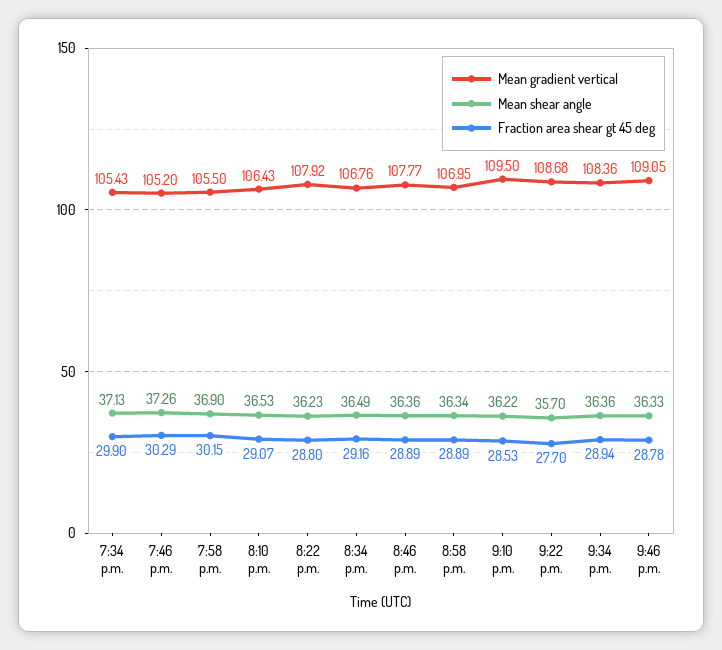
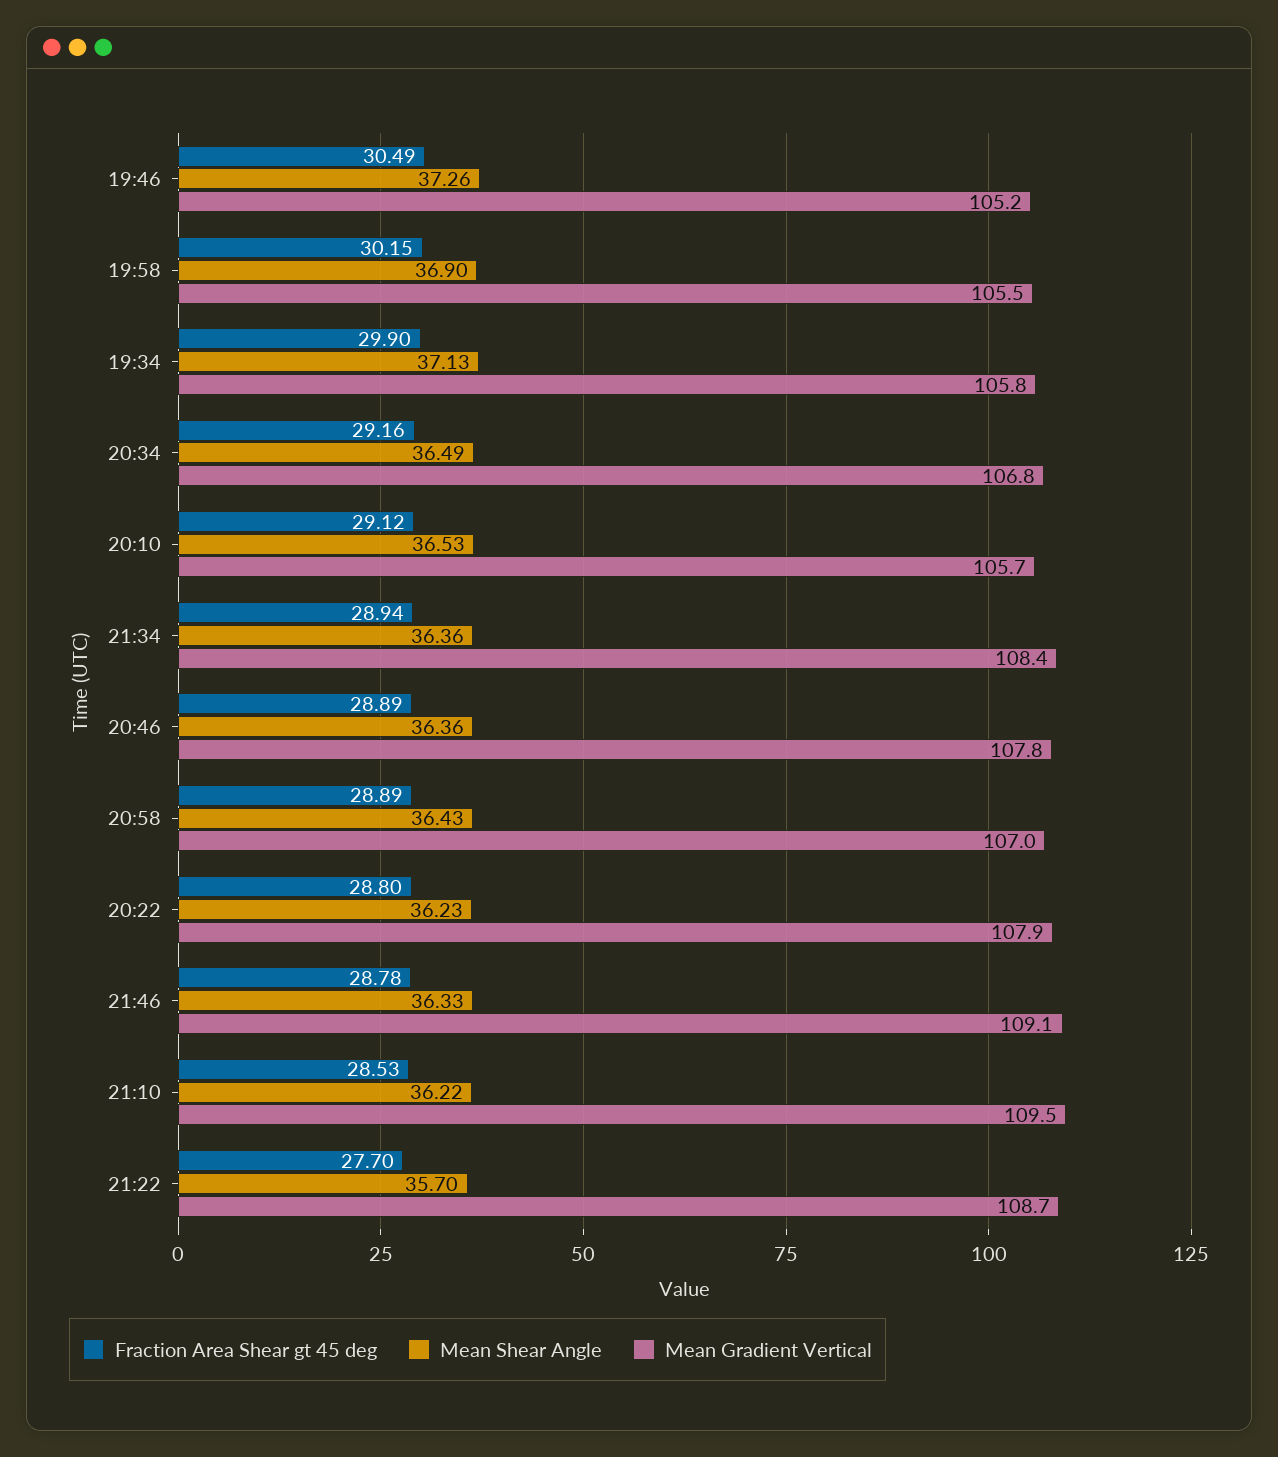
  {
    "Mean gradient vertical": {
-     "7:34 p.m.": 105.43,
+     "7:34 p.m.": 105.8,
      "7:46 p.m.": 105.2,
      "7:58 p.m.": 105.5,
-     "8:10 p.m.": 106.43,
+     "8:10 p.m.": 105.7,
      "8:22 p.m.": 107.92,
      "8:34 p.m.": 106.76,
      "8:46 p.m.": 107.77,
      "8:58 p.m.": 106.95,
      "9:10 p.m.": 109.5,
      "9:22 p.m.": 108.68,
      "9:34 p.m.": 108.36,
      "9:46 p.m.": 109.05
    },
    "Mean shear angle": {
      "7:34 p.m.": 37.13,
      "7:46 p.m.": 37.26,
      "7:58 p.m.": 36.9,
      "8:10 p.m.": 36.53,
      "8:22 p.m.": 36.23,
      "8:34 p.m.": 36.49,
      "8:46 p.m.": 36.36,
-     "8:58 p.m.": 36.34,
+     "8:58 p.m.": 36.43,
      "9:10 p.m.": 36.22,
      "9:22 p.m.": 35.7,
      "9:34 p.m.": 36.36,
      "9:46 p.m.": 36.33
    },
    "Fraction area shear gt 45 deg": {
      "7:34 p.m.": 29.9,
-     "7:46 p.m.": 30.29,
+     "7:46 p.m.": 30.49,
      "7:58 p.m.": 30.15,
-     "8:10 p.m.": 29.07,
+     "8:10 p.m.": 29.12,
      "8:22 p.m.": 28.8,
      "8:34 p.m.": 29.16,
      "8:46 p.m.": 28.89,
      "8:58 p.m.": 28.89,
      "9:10 p.m.": 28.53,
      "9:22 p.m.": 27.7,
      "9:34 p.m.": 28.94,
      "9:46 p.m.": 28.78
    }
  }

